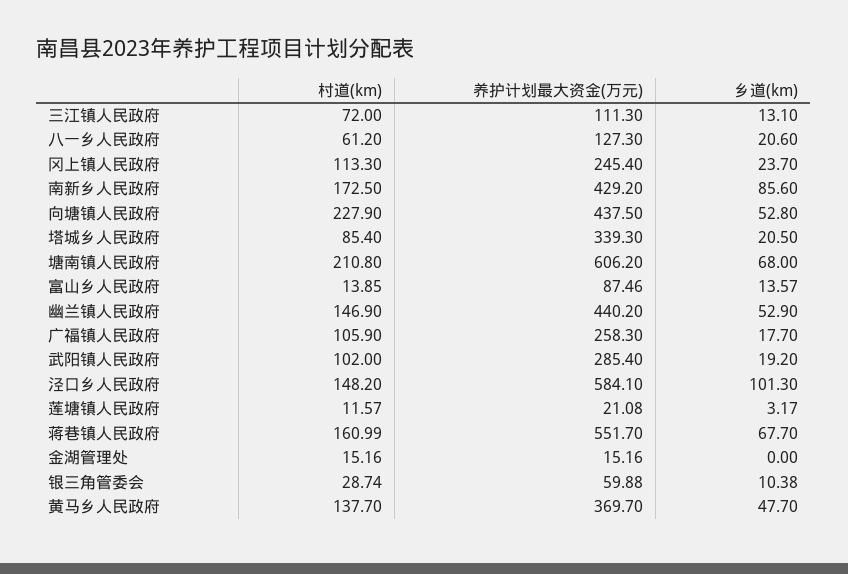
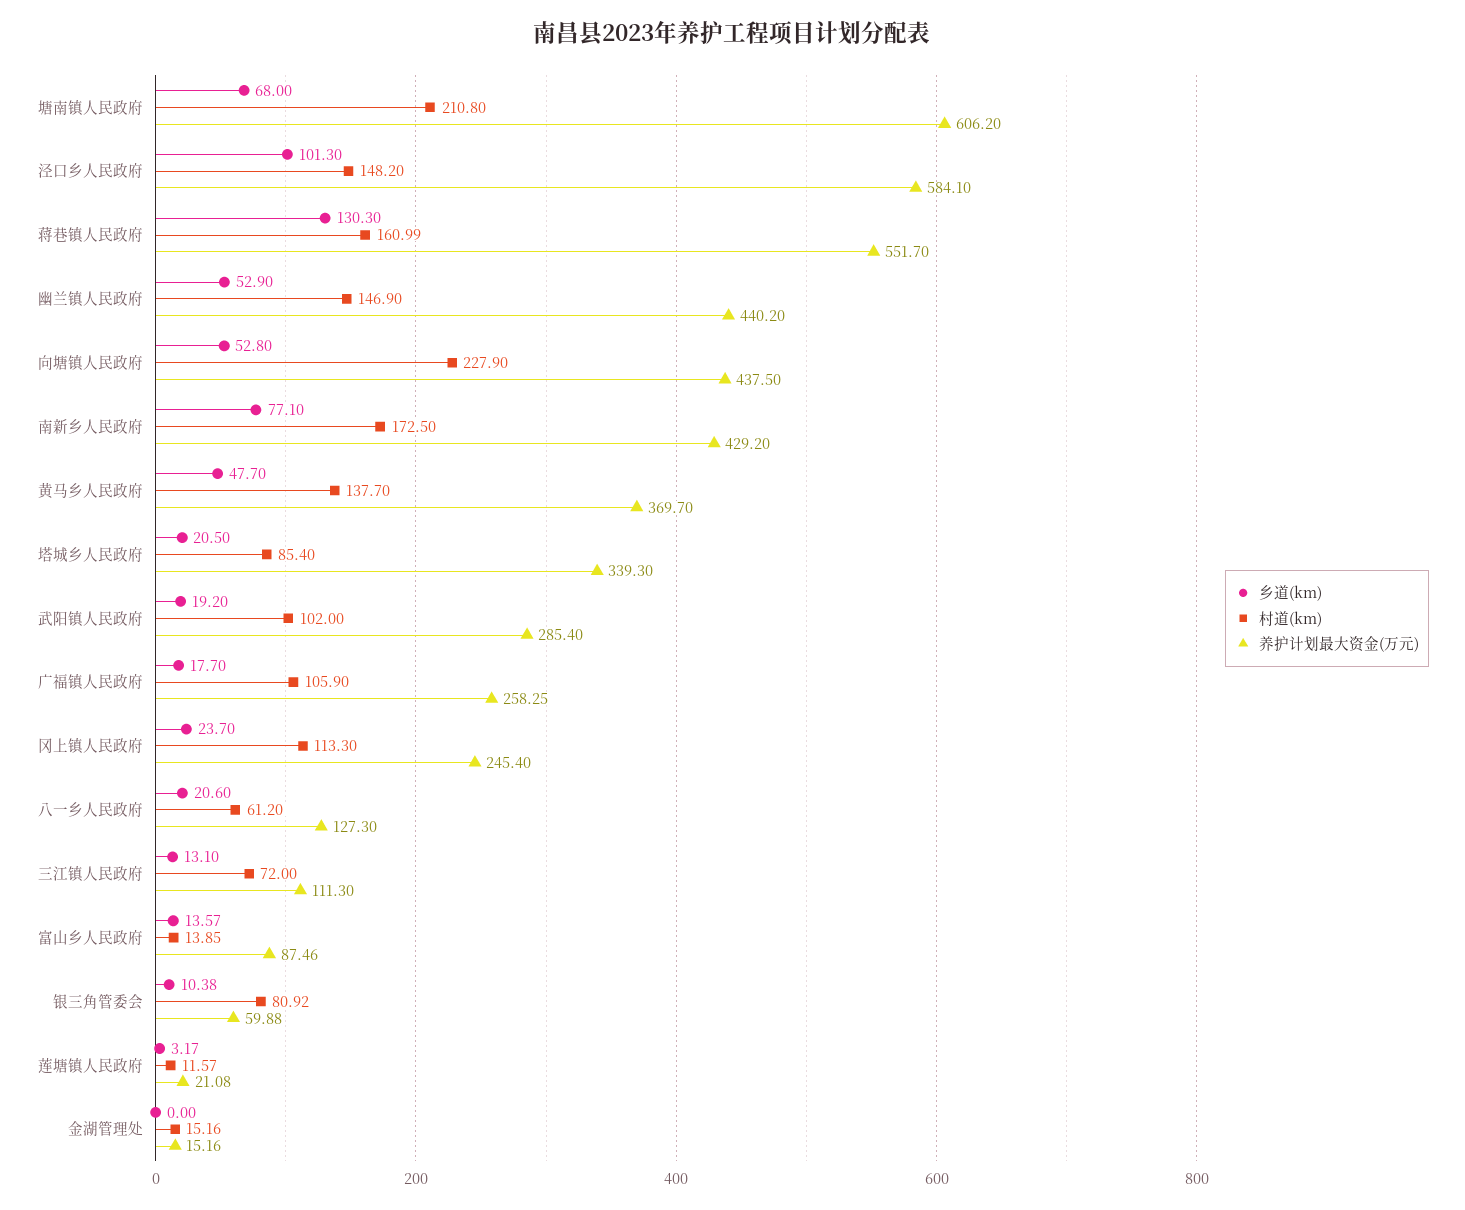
  {
    "村道(km)": {
      "三江镇人民政府": 72,
      "八一乡人民政府": 61.2,
      "冈上镇人民政府": 113.3,
      "南新乡人民政府": 172.5,
      "向塘镇人民政府": 227.9,
      "塔城乡人民政府": 85.4,
      "塘南镇人民政府": 210.8,
      "富山乡人民政府": 13.85,
      "幽兰镇人民政府": 146.9,
      "广福镇人民政府": 105.9,
      "武阳镇人民政府": 102,
      "泾口乡人民政府": 148.2,
      "莲塘镇人民政府": 11.57,
      "蒋巷镇人民政府": 160.99,
      "金湖管理处": 15.16,
-     "银三角管委会": 28.74,
+     "银三角管委会": 80.92,
      "黄马乡人民政府": 137.7
    },
    "养护计划最大资金(万元)": {
      "三江镇人民政府": 111.3,
      "八一乡人民政府": 127.3,
      "冈上镇人民政府": 245.4,
      "南新乡人民政府": 429.2,
      "向塘镇人民政府": 437.5,
      "塔城乡人民政府": 339.3,
      "塘南镇人民政府": 606.2,
      "富山乡人民政府": 87.46,
      "幽兰镇人民政府": 440.2,
-     "广福镇人民政府": 258.3,
+     "广福镇人民政府": 258.25,
      "武阳镇人民政府": 285.4,
      "泾口乡人民政府": 584.1,
      "莲塘镇人民政府": 21.08,
      "蒋巷镇人民政府": 551.7,
      "金湖管理处": 15.16,
      "银三角管委会": 59.88,
      "黄马乡人民政府": 369.7
    },
    "乡道(km)": {
      "三江镇人民政府": 13.1,
      "八一乡人民政府": 20.6,
      "冈上镇人民政府": 23.7,
-     "南新乡人民政府": 85.6,
+     "南新乡人民政府": 77.1,
      "向塘镇人民政府": 52.8,
      "塔城乡人民政府": 20.5,
      "塘南镇人民政府": 68,
      "富山乡人民政府": 13.57,
      "幽兰镇人民政府": 52.9,
      "广福镇人民政府": 17.7,
      "武阳镇人民政府": 19.2,
      "泾口乡人民政府": 101.3,
      "莲塘镇人民政府": 3.17,
-     "蒋巷镇人民政府": 67.7,
+     "蒋巷镇人民政府": 130.3,
      "金湖管理处": 0,
      "银三角管委会": 10.38,
      "黄马乡人民政府": 47.7
    }
  }

